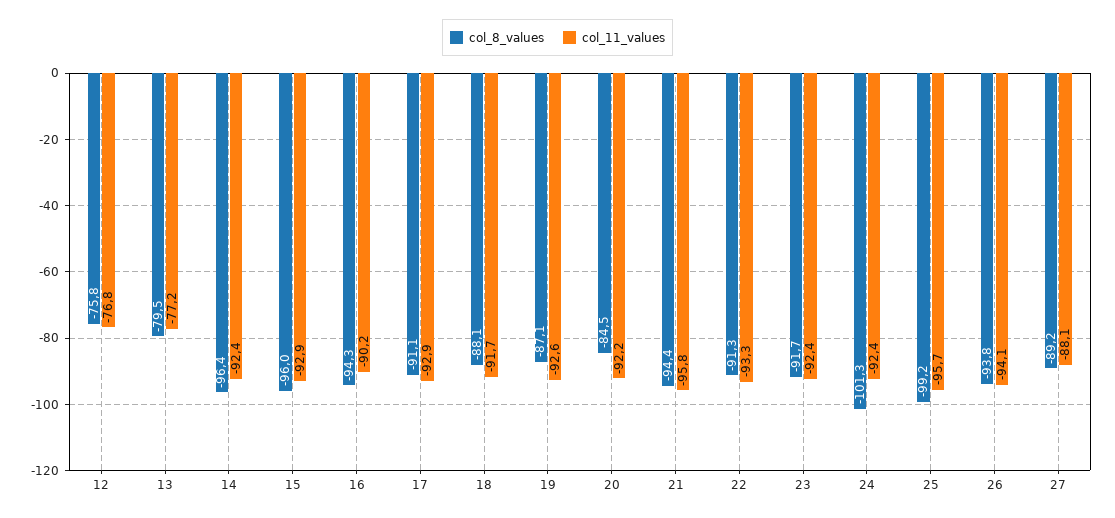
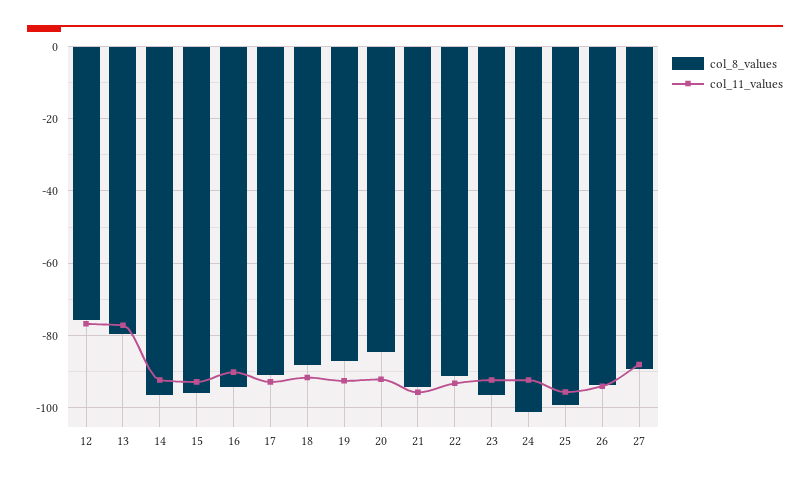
  {
    "col_8_values": {
      "12": -75.8,
      "13": -79.5,
      "14": -96.4,
      "15": -96,
      "16": -94.3,
      "17": -91.1,
      "18": -88.1,
      "19": -87.1,
      "20": -84.5,
      "21": -94.4,
      "22": -91.3,
-     "23": -91.7,
+     "23": -96,
      "24": -101.3,
      "25": -99.2,
      "26": -93.8,
      "27": -89.2
    },
    "col_11_values": {
      "12": -76.8,
      "13": -77.2,
      "14": -92.4,
      "15": -92.9,
      "16": -90.2,
      "17": -92.9,
      "18": -91.7,
      "19": -92.6,
      "20": -92.2,
      "21": -95.8,
      "22": -93.3,
      "23": -92.4,
      "24": -92.4,
      "25": -95.7,
      "26": -94.1,
      "27": -88.1
    }
  }

